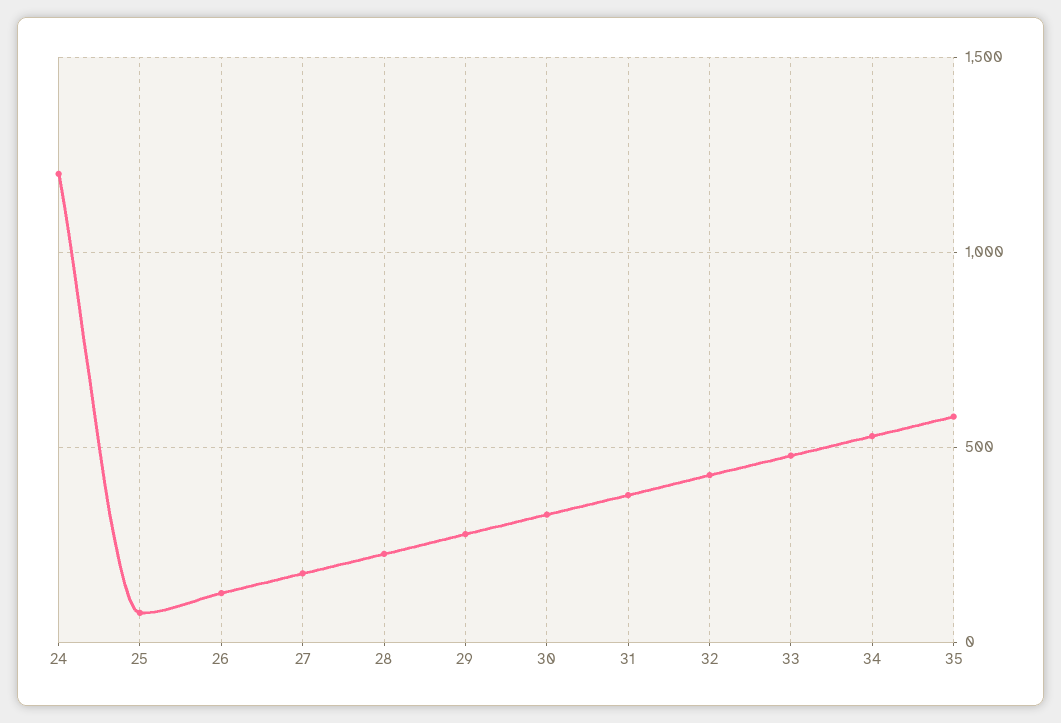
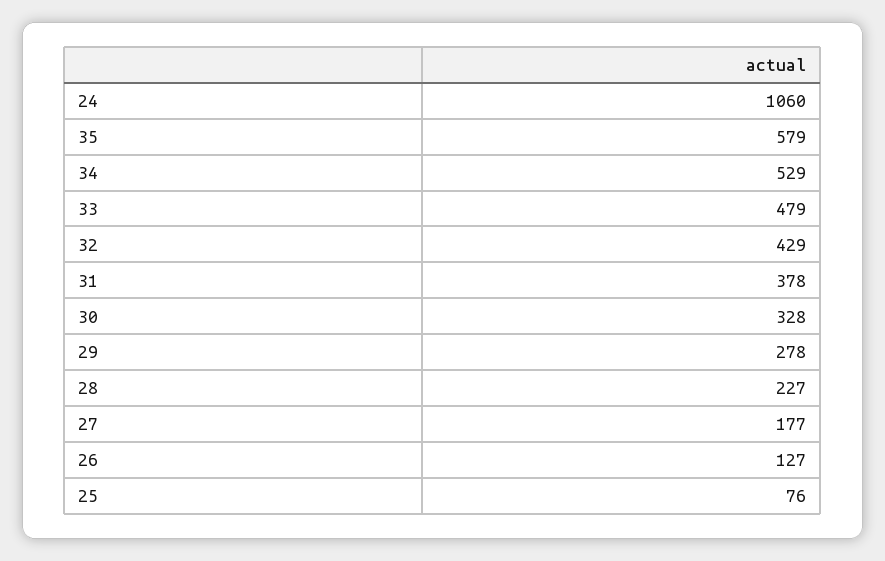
  {
-   "24": 1200,
+   "24": 1060,
    "25": 76,
    "26": 127,
    "27": 177,
    "28": 227,
    "29": 278,
    "30": 328,
    "31": 378,
    "32": 429,
    "33": 479,
    "34": 529,
    "35": 579
  }

